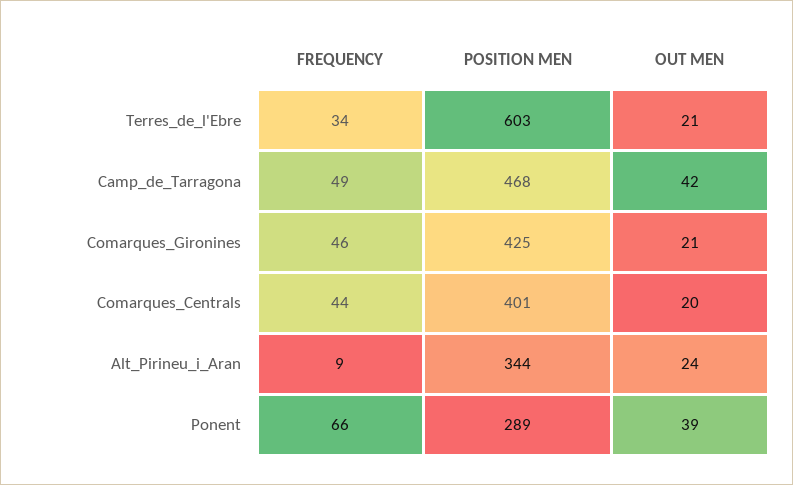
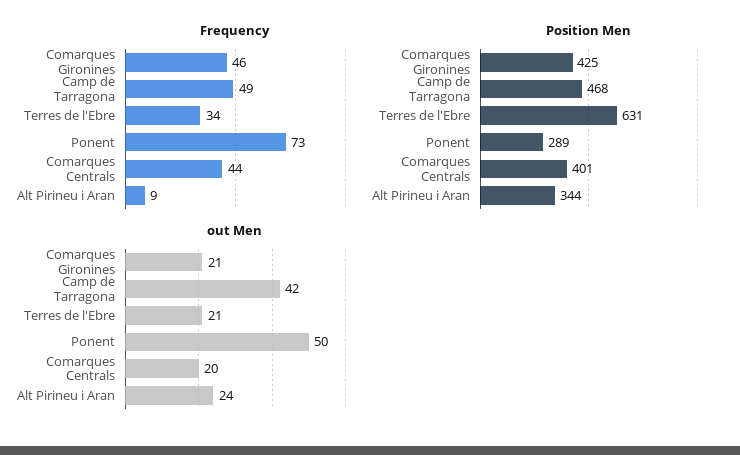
  {
    "FREQUENCY": {
      "Terres_de_l'Ebre": 34,
      "Camp_de_Tarragona": 49,
      "Comarques_Gironines": 46,
      "Comarques_Centrals": 44,
      "Alt_Pirineu_i_Aran": 9,
-     "Ponent": 66
+     "Ponent": 73
    },
    "POSITION MEN": {
-     "Terres_de_l'Ebre": 603,
+     "Terres_de_l'Ebre": 631,
      "Camp_de_Tarragona": 468,
      "Comarques_Gironines": 425,
      "Comarques_Centrals": 401,
      "Alt_Pirineu_i_Aran": 344,
      "Ponent": 289
    },
    "OUT MEN": {
      "Terres_de_l'Ebre": 21,
      "Camp_de_Tarragona": 42,
      "Comarques_Gironines": 21,
      "Comarques_Centrals": 20,
      "Alt_Pirineu_i_Aran": 24,
-     "Ponent": 39
+     "Ponent": 50
    }
  }

